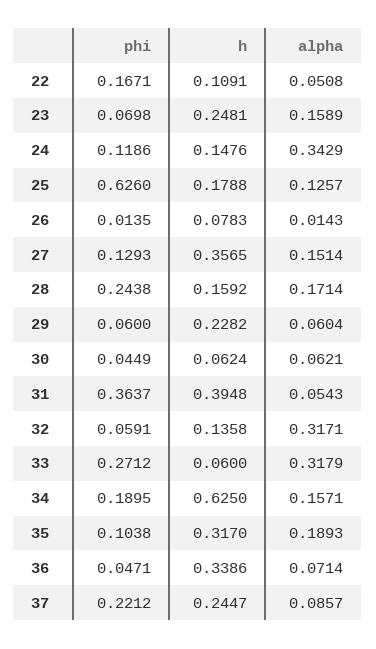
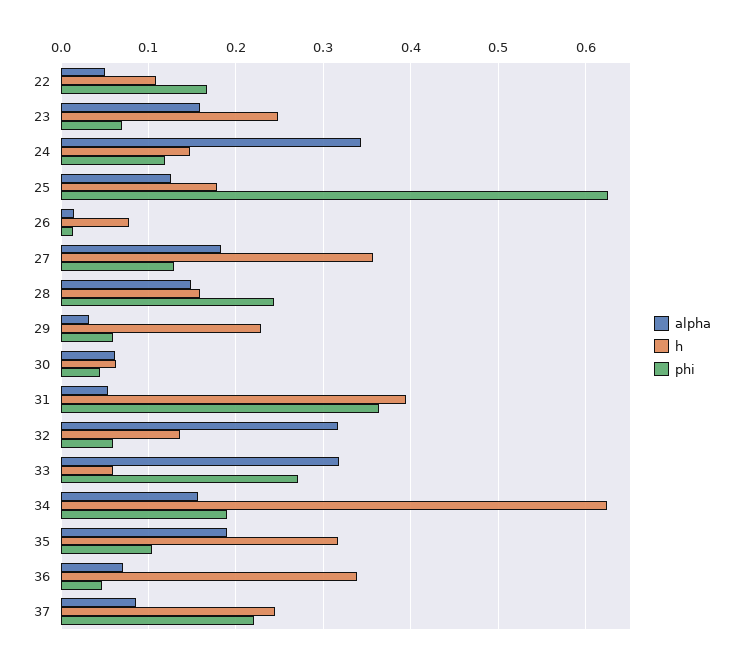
  {
    "phi": {
      "22": 0.1671,
      "23": 0.0698,
      "24": 0.1186,
      "25": 0.626,
      "26": 0.0135,
      "27": 0.1293,
      "28": 0.2438,
      "29": 0.06,
      "30": 0.0449,
      "31": 0.3637,
      "32": 0.0591,
      "33": 0.2712,
      "34": 0.1895,
      "35": 0.1038,
      "36": 0.0471,
      "37": 0.2212
    },
    "h": {
      "22": 0.1091,
      "23": 0.2481,
      "24": 0.1476,
      "25": 0.1788,
      "26": 0.0783,
      "27": 0.3565,
      "28": 0.1592,
      "29": 0.2282,
      "30": 0.0624,
      "31": 0.3948,
      "32": 0.1358,
      "33": 0.06,
      "34": 0.625,
      "35": 0.317,
      "36": 0.3386,
      "37": 0.2447
    },
    "alpha": {
      "22": 0.0508,
      "23": 0.1589,
      "24": 0.3429,
      "25": 0.1257,
      "26": 0.0143,
-     "27": 0.1514,
+     "27": 0.18,
-     "28": 0.1714,
+     "28": 0.15,
-     "29": 0.0604,
+     "29": 0.03,
      "30": 0.0621,
      "31": 0.0543,
      "32": 0.3171,
      "33": 0.3179,
      "34": 0.1571,
      "35": 0.1893,
      "36": 0.0714,
      "37": 0.0857
    }
  }

